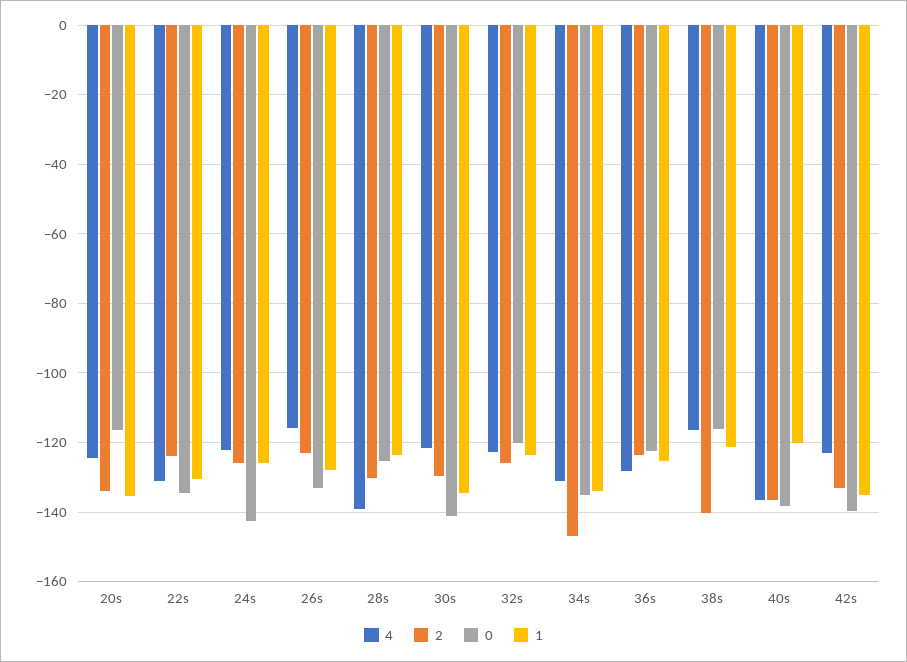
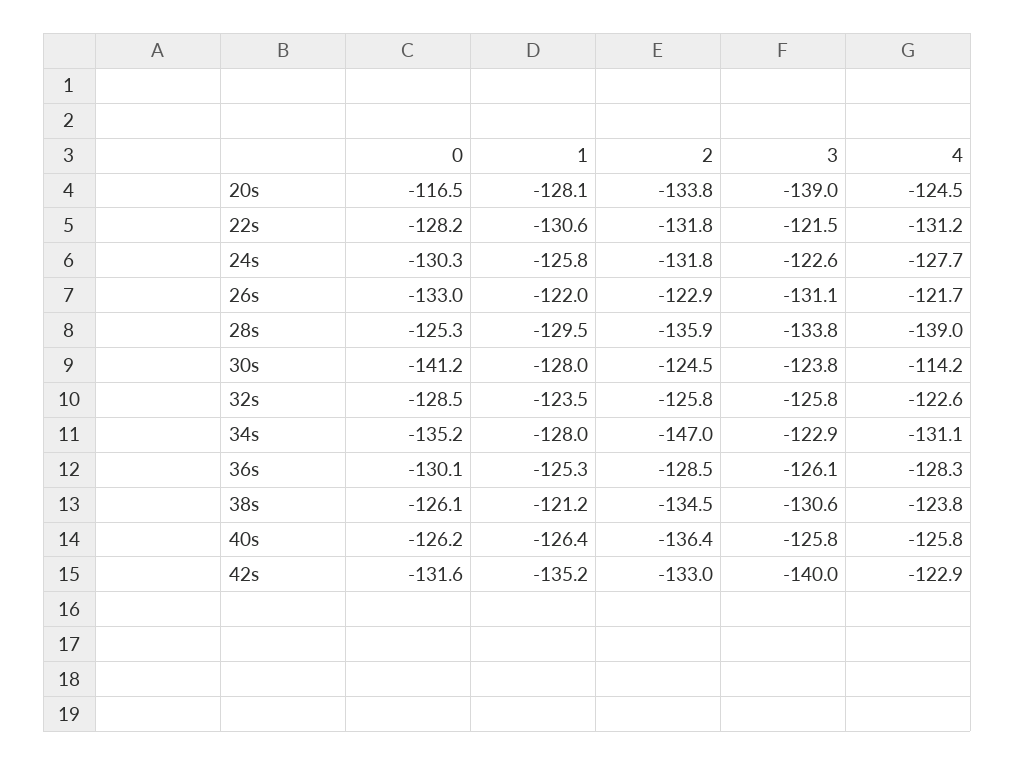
  {
    "4": {
      "20s": -124.5,
      "22s": -131.2,
-     "24s": -122,
+     "24s": -127.7,
-     "26s": -116,
+     "26s": -121.7,
      "28s": -139,
-     "30s": -122,
+     "30s": -114.2,
      "32s": -122.6,
      "34s": -131.1,
      "36s": -128.3,
-     "38s": -116,
+     "38s": -123.8,
-     "40s": -136,
+     "40s": -125.8,
      "42s": -122.9
    },
    "2": {
      "20s": -133.8,
-     "22s": -124,
+     "22s": -131.8,
-     "24s": -126,
+     "24s": -131.8,
      "26s": -122.9,
-     "28s": -130,
+     "28s": -135.9,
-     "30s": -130,
+     "30s": -124.5,
      "32s": -125.8,
      "34s": -147,
-     "36s": -124,
+     "36s": -128.5,
-     "38s": -140,
+     "38s": -134.5,
      "40s": -136.4,
      "42s": -133
    },
    "0": {
      "20s": -116.5,
-     "22s": -134,
+     "22s": -128.2,
-     "24s": -142,
+     "24s": -130.3,
      "26s": -133,
      "28s": -125.3,
      "30s": -141.2,
-     "32s": -120,
+     "32s": -128.5,
      "34s": -135.2,
-     "36s": -122,
+     "36s": -130.1,
-     "38s": -116,
+     "38s": -126.1,
-     "40s": -138,
+     "40s": -126.2,
-     "42s": -140
+     "42s": -131.6
    },
    "1": {
-     "20s": -136,
+     "20s": -128.1,
      "22s": -130.6,
      "24s": -125.8,
-     "26s": -128,
+     "26s": -122,
-     "28s": -124,
+     "28s": -129.5,
-     "30s": -134,
+     "30s": -128,
      "32s": -123.5,
-     "34s": -134,
+     "34s": -128,
      "36s": -125.3,
      "38s": -121.2,
-     "40s": -120,
+     "40s": -126.4,
      "42s": -135.2
-   }
+   },
+   "3": {
+     "20s": -139,
+     "22s": -121.5,
+     "24s": -122.6,
+     "26s": -131.1,
+     "28s": -133.8,
+     "30s": -123.8,
+     "32s": -125.8,
+     "34s": -122.9,
+     "36s": -126.1,
+     "38s": -130.6,
+     "40s": -125.8,
+     "42s": -140
+   }
  }

